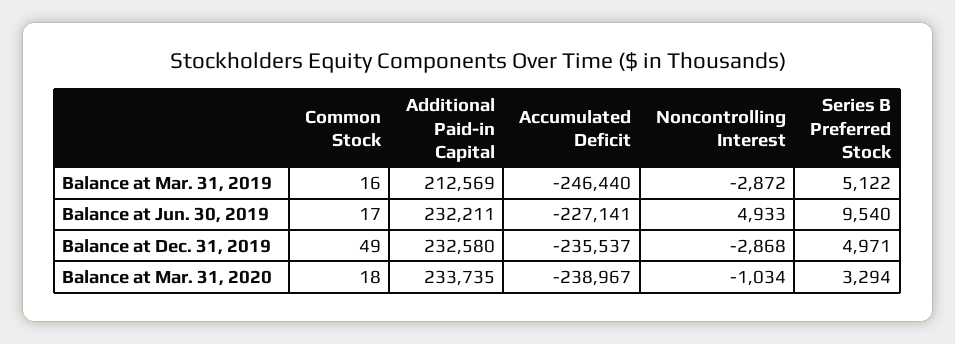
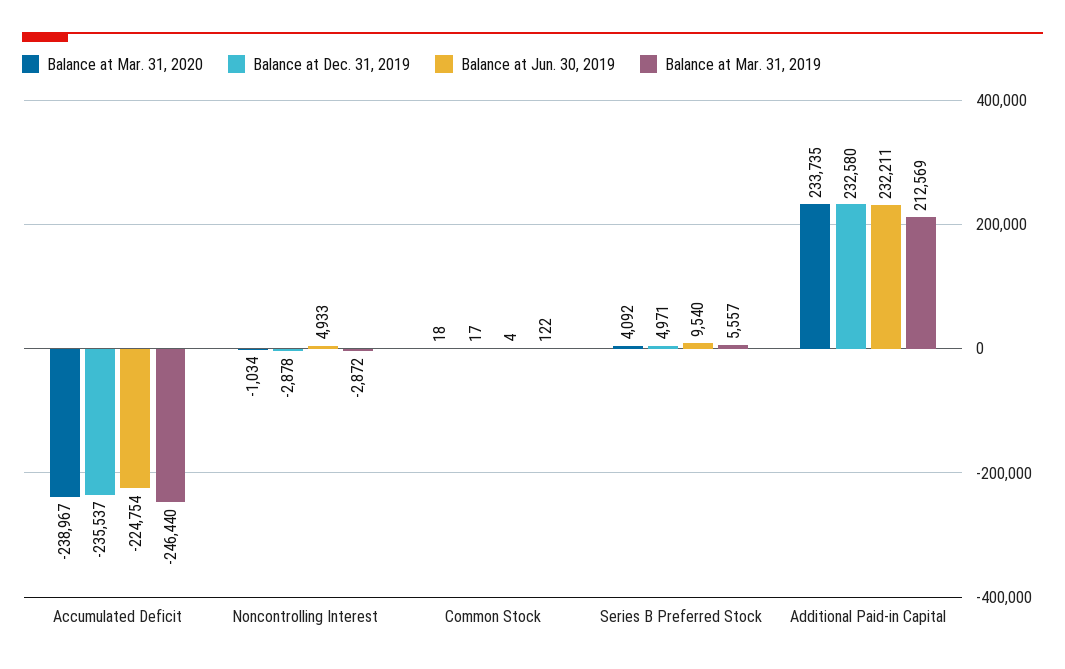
  {
    "Balance at Mar. 31, 2019": {
-     "Common Stock": 16,
+     "Common Stock": 122,
      "Additional Paid-in Capital": 212569,
      "Accumulated Deficit": -246440,
      "Noncontrolling Interest": -2872,
-     "Series B Preferred Stock": 5122
+     "Series B Preferred Stock": 5557
    },
    "Balance at Jun. 30, 2019": {
-     "Common Stock": 17,
+     "Common Stock": 4,
      "Additional Paid-in Capital": 232211,
-     "Accumulated Deficit": -227141,
+     "Accumulated Deficit": -224754,
      "Noncontrolling Interest": 4933,
      "Series B Preferred Stock": 9540
    },
    "Balance at Dec. 31, 2019": {
-     "Common Stock": 49,
+     "Common Stock": 17,
      "Additional Paid-in Capital": 232580,
      "Accumulated Deficit": -235537,
-     "Noncontrolling Interest": -2868,
+     "Noncontrolling Interest": -2878,
      "Series B Preferred Stock": 4971
    },
    "Balance at Mar. 31, 2020": {
      "Common Stock": 18,
      "Additional Paid-in Capital": 233735,
      "Accumulated Deficit": -238967,
      "Noncontrolling Interest": -1034,
-     "Series B Preferred Stock": 3294
+     "Series B Preferred Stock": 4092
    }
  }

